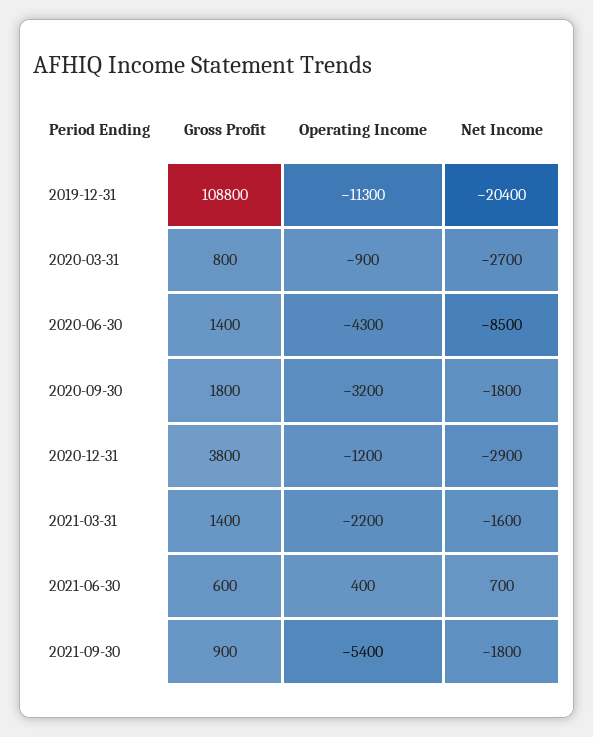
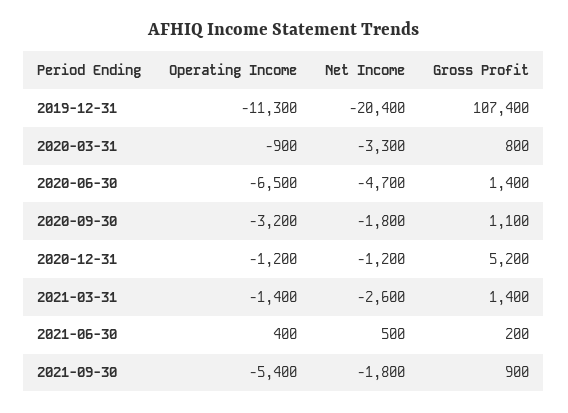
  {
    "Gross Profit": {
-     "2019-12-31": 108800,
+     "2019-12-31": 107400,
      "2020-03-31": 800,
      "2020-06-30": 1400,
-     "2020-09-30": 1800,
+     "2020-09-30": 1100,
-     "2020-12-31": 3800,
+     "2020-12-31": 5200,
      "2021-03-31": 1400,
-     "2021-06-30": 600,
+     "2021-06-30": 200,
      "2021-09-30": 900
    },
    "Operating Income": {
      "2019-12-31": -11300,
      "2020-03-31": -900,
-     "2020-06-30": -4300,
+     "2020-06-30": -6500,
      "2020-09-30": -3200,
      "2020-12-31": -1200,
-     "2021-03-31": -2200,
+     "2021-03-31": -1400,
      "2021-06-30": 400,
      "2021-09-30": -5400
    },
    "Net Income": {
      "2019-12-31": -20400,
-     "2020-03-31": -2700,
+     "2020-03-31": -3300,
-     "2020-06-30": -8500,
+     "2020-06-30": -4700,
      "2020-09-30": -1800,
-     "2020-12-31": -2900,
+     "2020-12-31": -1200,
-     "2021-03-31": -1600,
+     "2021-03-31": -2600,
-     "2021-06-30": 700,
+     "2021-06-30": 500,
      "2021-09-30": -1800
    }
  }

